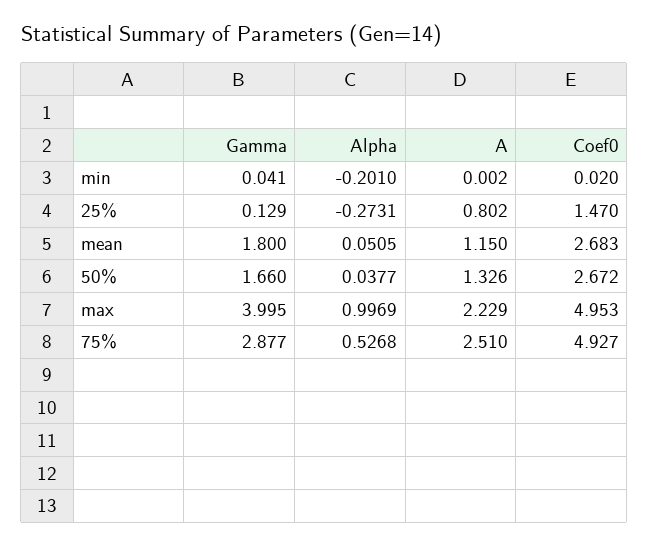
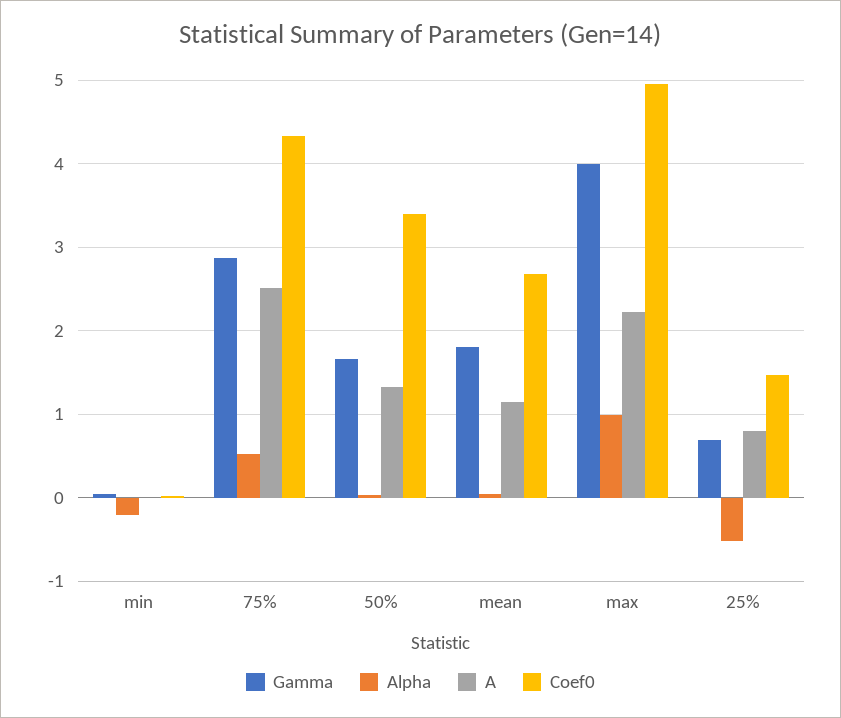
  {
    "Gamma": {
      "min": 0.041,
-     "25%": 0.129,
+     "25%": 0.7,
      "mean": 1.8,
      "50%": 1.66,
      "max": 3.995,
      "75%": 2.877
    },
    "Alpha": {
      "min": -0.201,
-     "25%": -0.2731,
+     "25%": -0.5,
      "mean": 0.0505,
      "50%": 0.0377,
      "max": 0.9969,
      "75%": 0.5268
    },
    "A": {
      "min": 0.002,
      "25%": 0.802,
      "mean": 1.15,
      "50%": 1.326,
      "max": 2.229,
      "75%": 2.51
    },
    "Coef0": {
      "min": 0.02,
      "25%": 1.47,
      "mean": 2.683,
-     "50%": 2.672,
+     "50%": 3.4,
      "max": 4.953,
-     "75%": 4.927
+     "75%": 4.3
    }
  }

